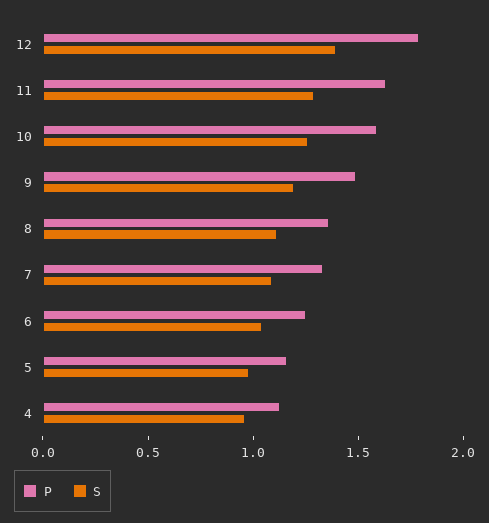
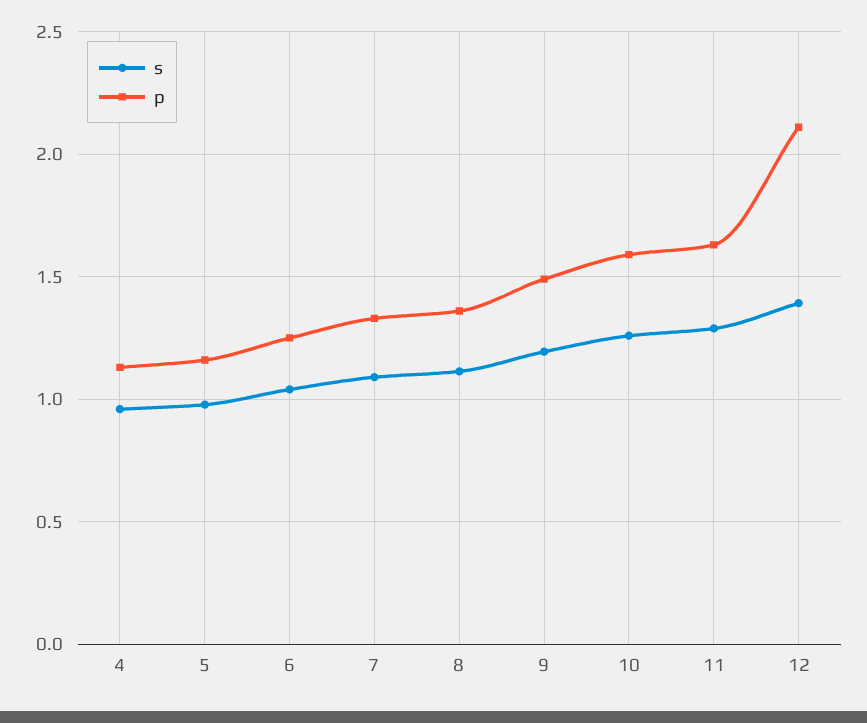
  {
    "P": {
-     "12": 1.8,
+     "12": 2.1,
      "11": 1.65,
      "10": 1.6,
      "9": 1.5,
      "8": 1.35,
      "7": 1.35,
      "6": 1.25,
      "5": 1.15,
      "4": 1.15
    },
    "S": {
      "12": 1.4,
      "11": 1.3,
      "10": 1.25,
      "9": 1.2,
      "8": 1.1,
      "7": 1.1,
      "6": 1.05,
      "5": 1,
      "4": 0.95
    }
  }

